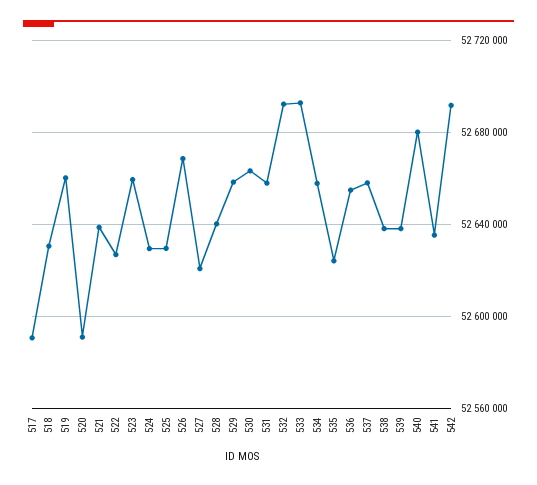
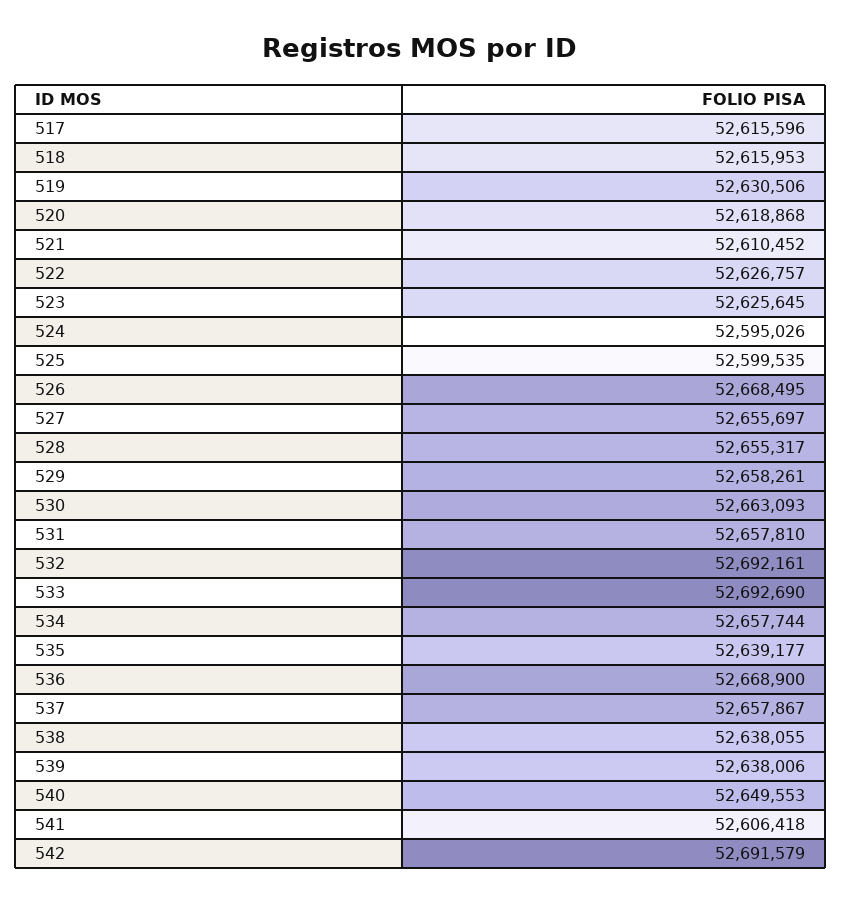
  {
-   "517": 52590000,
+   "517": 52615596,
-   "518": 52630000,
+   "518": 52615953,
-   "519": 52660000,
+   "519": 52630506,
-   "520": 52590000,
+   "520": 52618868,
-   "521": 52640000,
+   "521": 52610452,
    "522": 52626757,
-   "523": 52660000,
+   "523": 52625645,
-   "524": 52630000,
+   "524": 52595026,
-   "525": 52630000,
+   "525": 52599535,
    "526": 52668495,
-   "527": 52620000,
+   "527": 52655697,
-   "528": 52640000,
+   "528": 52655317,
    "529": 52658261,
    "530": 52663093,
    "531": 52657810,
    "532": 52692161,
    "533": 52692690,
    "534": 52657744,
-   "535": 52625000,
+   "535": 52639177,
-   "536": 52655000,
+   "536": 52668900,
    "537": 52657867,
    "538": 52638055,
    "539": 52638006,
-   "540": 52680000,
+   "540": 52649553,
-   "541": 52635000,
+   "541": 52606418,
    "542": 52691579
  }

